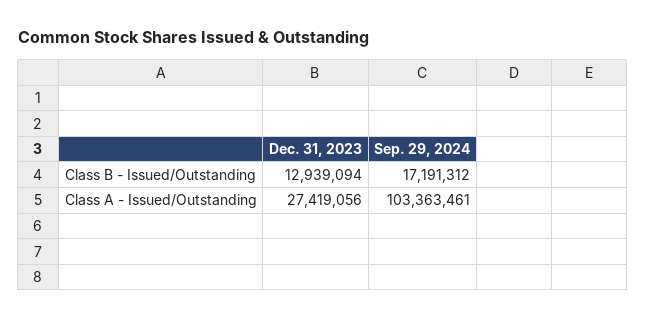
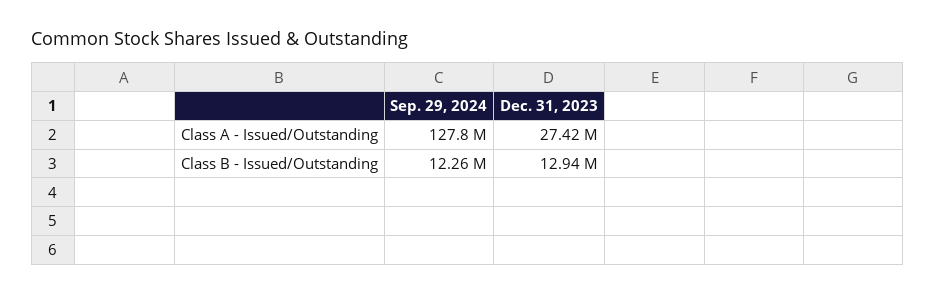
  {
    "Dec. 31, 2023": {
      "Class B - Issued/Outstanding": 12939094,
      "Class A - Issued/Outstanding": 27419056
    },
    "Sep. 29, 2024": {
-     "Class B - Issued/Outstanding": 17191312,
+     "Class B - Issued/Outstanding": 12260000,
-     "Class A - Issued/Outstanding": 103363461
+     "Class A - Issued/Outstanding": 127800000
    }
  }

